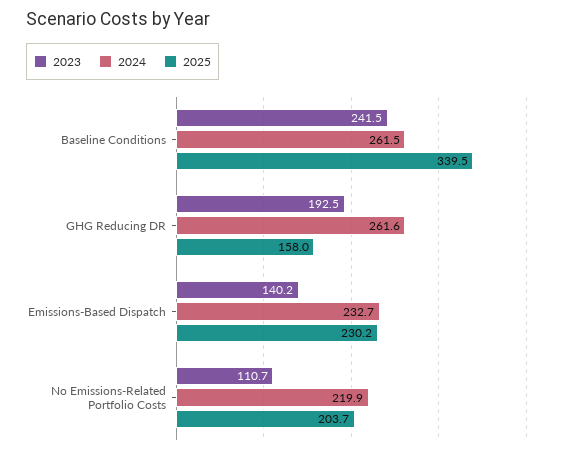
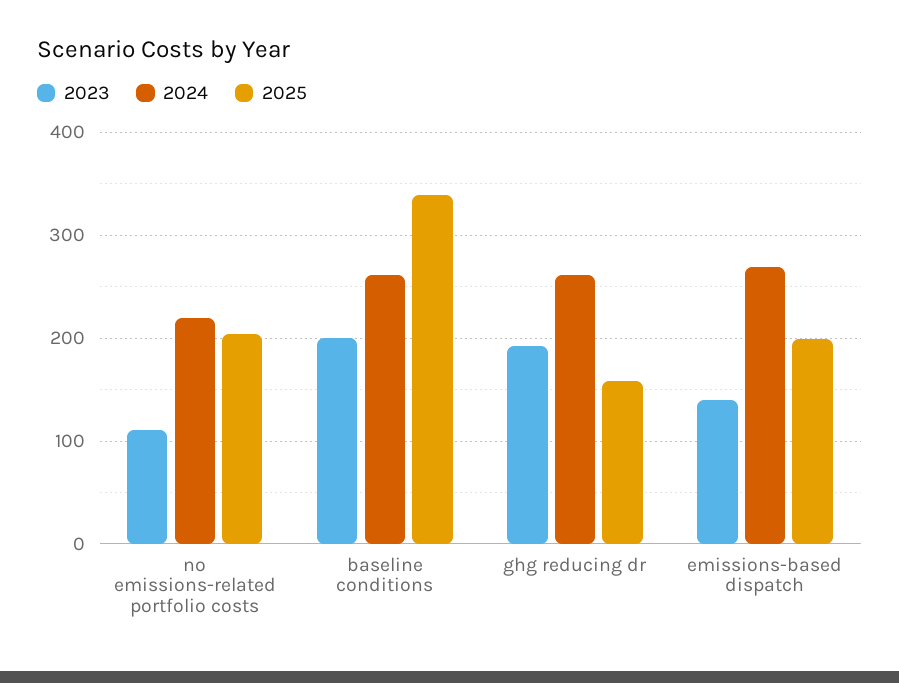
  {
    "2023": {
-     "Baseline Conditions": 241.5,
+     "Baseline Conditions": 200,
      "GHG Reducing DR": 192.5,
      "Emissions-Based Dispatch": 140.2,
      "No Emissions-Related Portfolio Costs": 110.7
    },
    "2024": {
      "Baseline Conditions": 261.5,
      "GHG Reducing DR": 261.6,
-     "Emissions-Based Dispatch": 232.7,
+     "Emissions-Based Dispatch": 270,
      "No Emissions-Related Portfolio Costs": 219.9
    },
    "2025": {
      "Baseline Conditions": 339.5,
      "GHG Reducing DR": 158,
-     "Emissions-Based Dispatch": 230.2,
+     "Emissions-Based Dispatch": 200,
      "No Emissions-Related Portfolio Costs": 203.7
    }
  }

